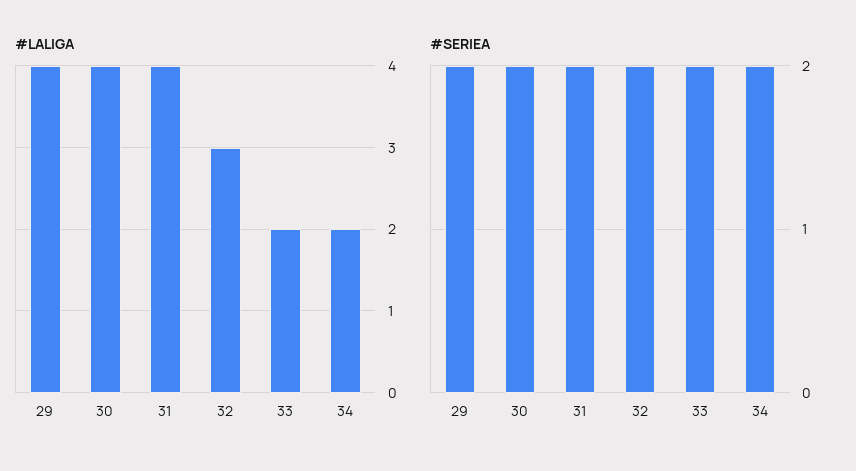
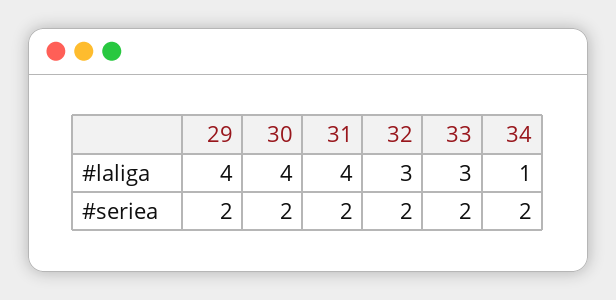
  {
    "#LALIGA": {
      "29": 4,
      "30": 4,
      "31": 4,
      "32": 3,
-     "33": 2,
+     "33": 3,
-     "34": 2
+     "34": 1
    },
    "#SERIEA": {
      "29": 2,
      "30": 2,
      "31": 2,
      "32": 2,
      "33": 2,
      "34": 2
    }
  }

